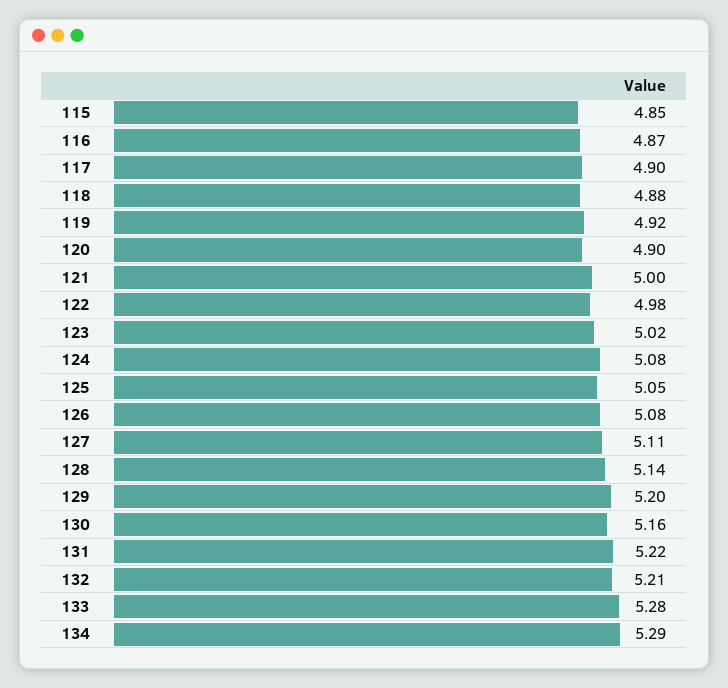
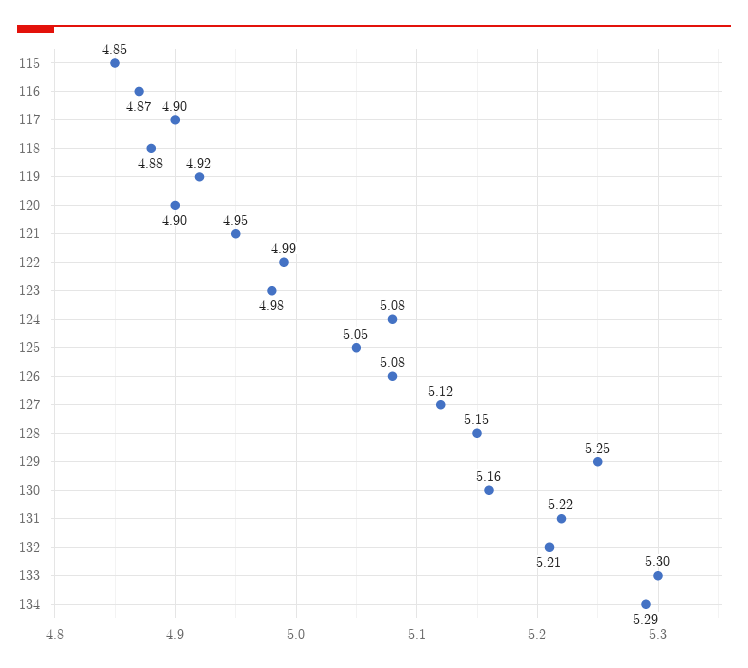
  {
    "115": 4.85,
    "116": 4.87,
    "117": 4.9,
    "118": 4.88,
    "119": 4.92,
    "120": 4.9,
-   "121": 5,
+   "121": 4.95,
-   "122": 4.98,
+   "122": 4.99,
-   "123": 5.02,
+   "123": 4.98,
    "124": 5.08,
    "125": 5.05,
    "126": 5.08,
-   "127": 5.11,
+   "127": 5.12,
-   "128": 5.14,
+   "128": 5.15,
-   "129": 5.2,
+   "129": 5.25,
    "130": 5.16,
    "131": 5.22,
    "132": 5.21,
-   "133": 5.28,
+   "133": 5.3,
    "134": 5.29
  }

